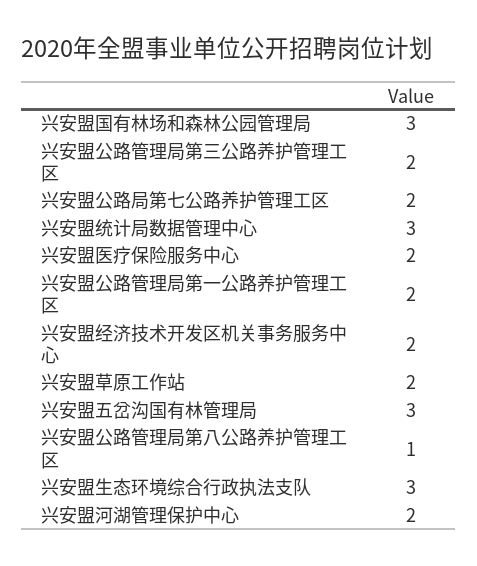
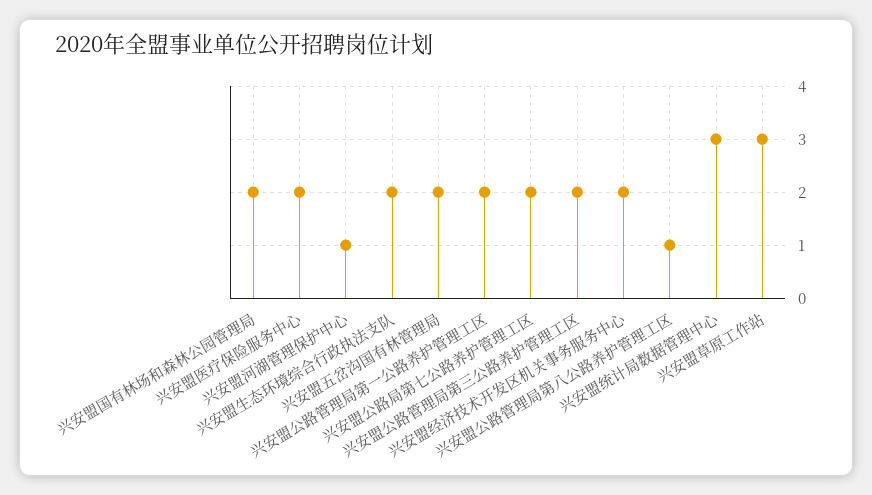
  {
-   "兴安盟国有林场和森林公园管理局": 3,
+   "兴安盟国有林场和森林公园管理局": 2,
    "兴安盟公路管理局第三公路养护管理工区": 2,
    "兴安盟公路局第七公路养护管理工区": 2,
    "兴安盟统计局数据管理中心": 3,
    "兴安盟医疗保险服务中心": 2,
    "兴安盟公路管理局第一公路养护管理工区": 2,
    "兴安盟经济技术开发区机关事务服务中心": 2,
-   "兴安盟草原工作站": 2,
+   "兴安盟草原工作站": 3,
-   "兴安盟五岔沟国有林管理局": 3,
+   "兴安盟五岔沟国有林管理局": 2,
    "兴安盟公路管理局第八公路养护管理工区": 1,
-   "兴安盟生态环境综合行政执法支队": 3,
+   "兴安盟生态环境综合行政执法支队": 2,
-   "兴安盟河湖管理保护中心": 2
+   "兴安盟河湖管理保护中心": 1
  }

